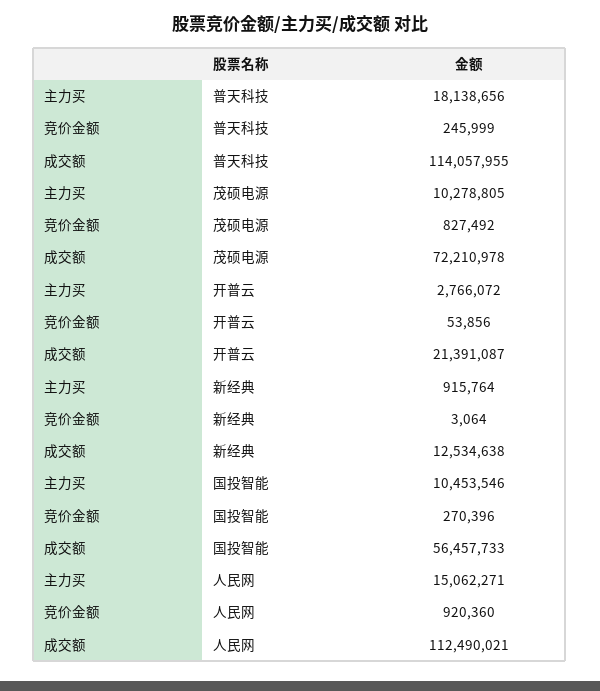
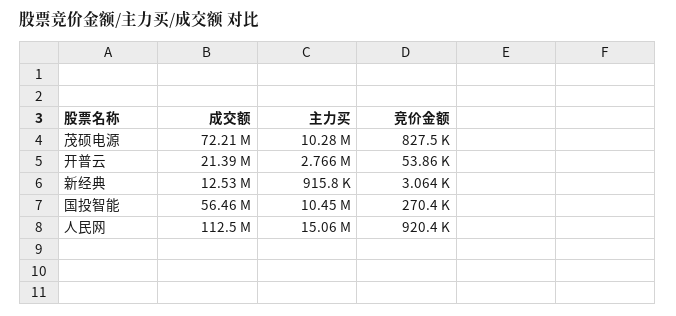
  {
    "主力买": {
-     "普天科技": 18138656,
      "茂硕电源": 10278805,
      "开普云": 2766072,
      "新经典": 915764,
      "国投智能": 10453546,
      "人民网": 15062271
    },
    "竞价金额": {
-     "普天科技": 245999,
      "茂硕电源": 827492,
      "开普云": 53856,
      "新经典": 3064,
      "国投智能": 270396,
      "人民网": 920360
    },
    "成交额": {
-     "普天科技": 114057955,
      "茂硕电源": 72210978,
      "开普云": 21391087,
      "新经典": 12534638,
      "国投智能": 56457733,
      "人民网": 112490021
    }
  }

